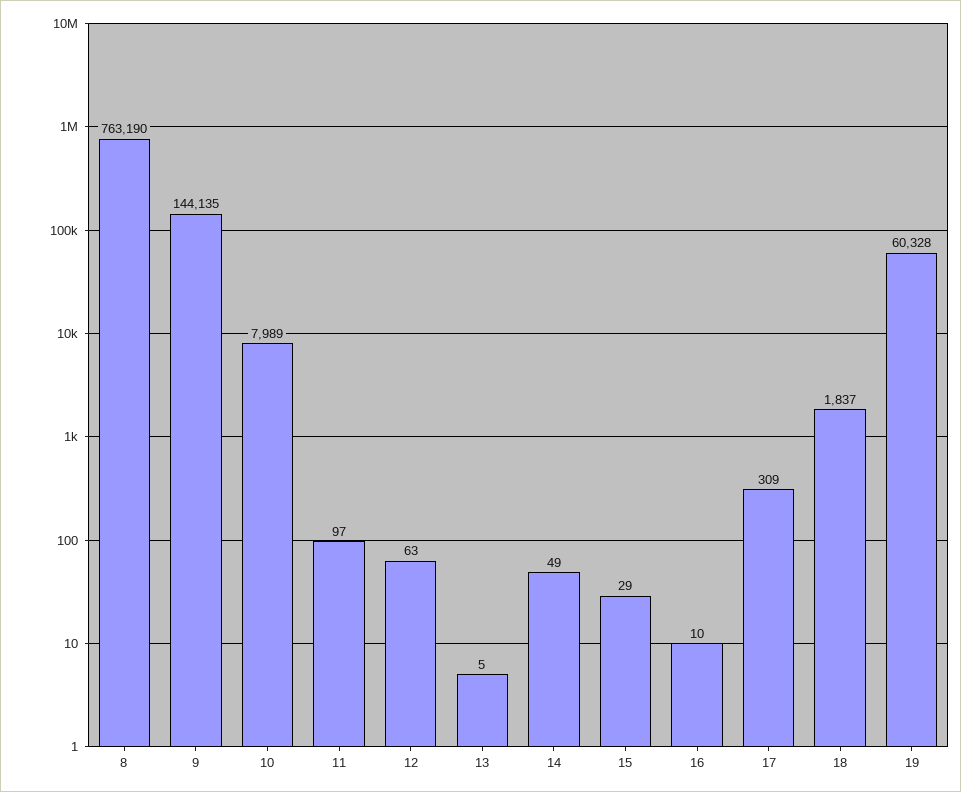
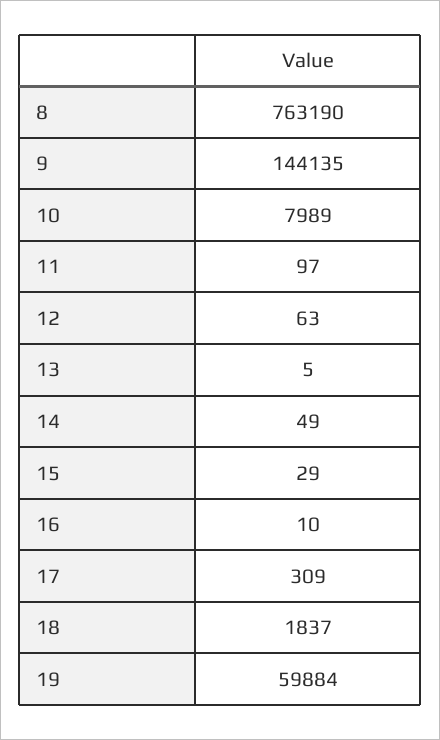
  {
    "8": 763190,
    "9": 144135,
    "10": 7989,
    "11": 97,
    "12": 63,
    "13": 5,
    "14": 49,
    "15": 29,
    "16": 10,
    "17": 309,
    "18": 1837,
-   "19": 60328
+   "19": 59884
  }

